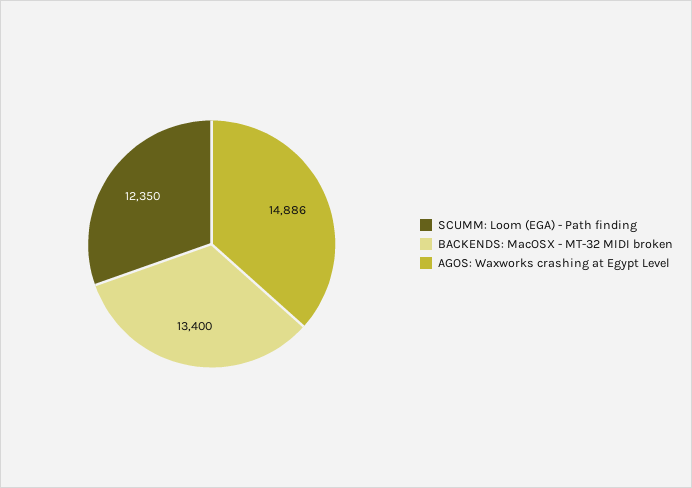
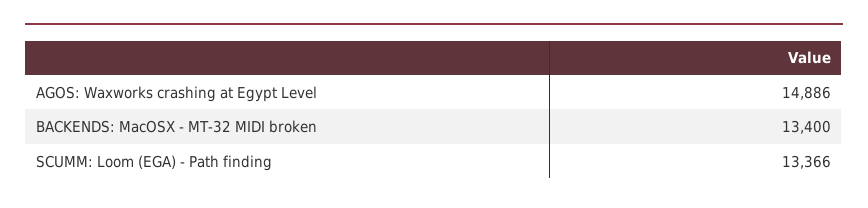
  {
-   "SCUMM: Loom (EGA) - Path finding": 12350,
+   "SCUMM: Loom (EGA) - Path finding": 13366,
    "BACKENDS: MacOSX - MT-32 MIDI broken": 13400,
    "AGOS: Waxworks crashing at Egypt Level": 14886
  }

